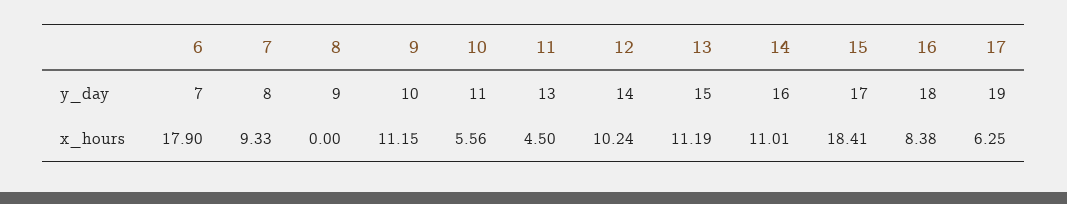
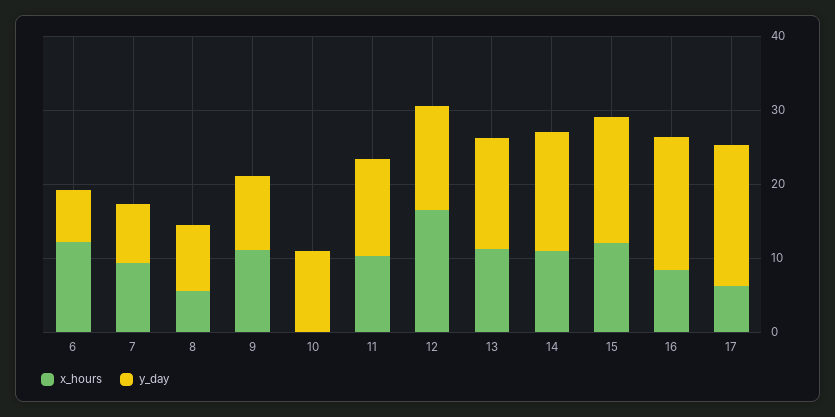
  {
    "y_day": {
      "6": 7,
      "7": 8,
      "8": 9,
      "9": 10,
      "10": 11,
      "11": 13,
      "12": 14,
      "13": 15,
      "14": 16,
      "15": 17,
      "16": 18,
      "17": 19
    },
    "x_hours": {
-     "6": 17.9,
+     "6": 12,
      "7": 9.33,
-     "8": 0,
+     "8": 6,
      "9": 11.15,
-     "10": 5.56,
+     "10": 0,
-     "11": 4.5,
+     "11": 10,
-     "12": 10.24,
+     "12": 16,
      "13": 11.19,
      "14": 11.01,
-     "15": 18.41,
+     "15": 12,
      "16": 8.38,
      "17": 6.25
    }
  }

